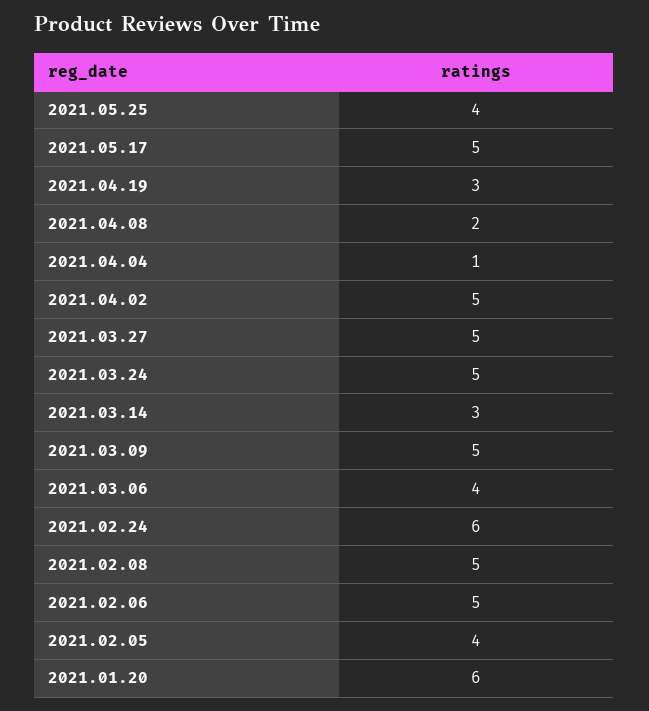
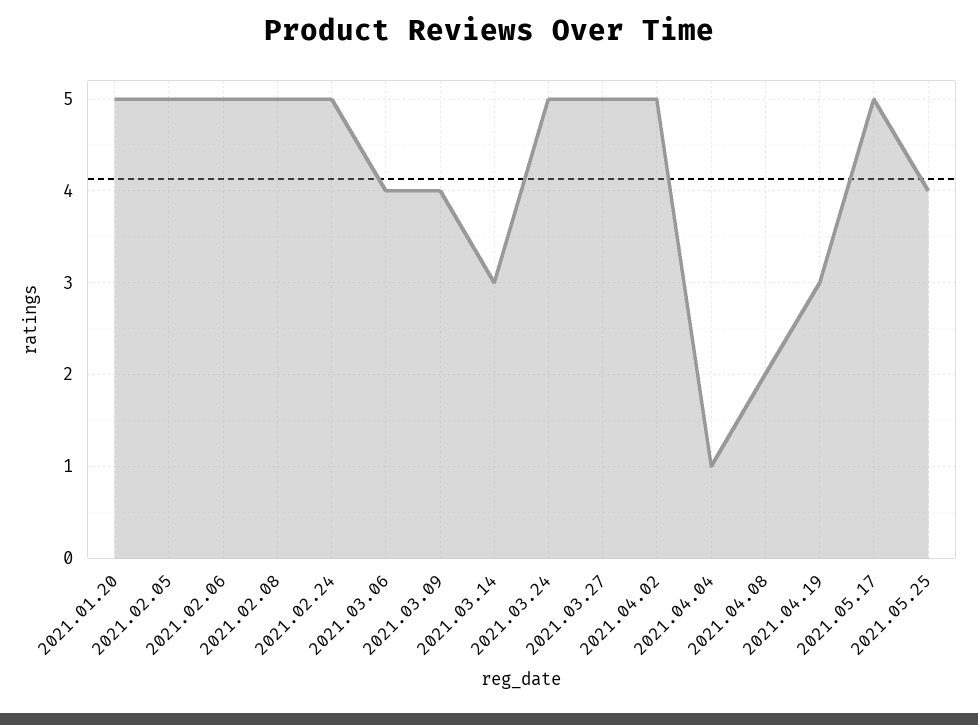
  {
    "2021.05.25": 4,
    "2021.05.17": 5,
    "2021.04.19": 3,
    "2021.04.08": 2,
    "2021.04.04": 1,
    "2021.04.02": 5,
    "2021.03.27": 5,
    "2021.03.24": 5,
    "2021.03.14": 3,
-   "2021.03.09": 5,
+   "2021.03.09": 4,
    "2021.03.06": 4,
-   "2021.02.24": 6,
+   "2021.02.24": 5,
    "2021.02.08": 5,
    "2021.02.06": 5,
-   "2021.02.05": 4,
+   "2021.02.05": 5,
-   "2021.01.20": 6
+   "2021.01.20": 5
  }

